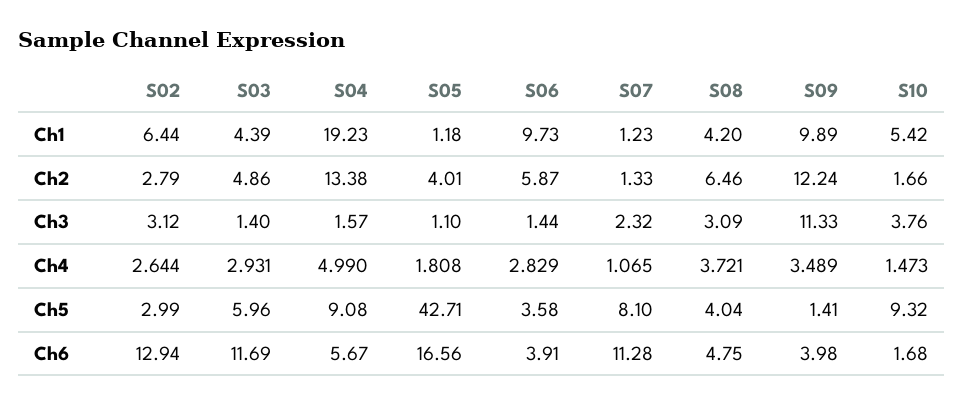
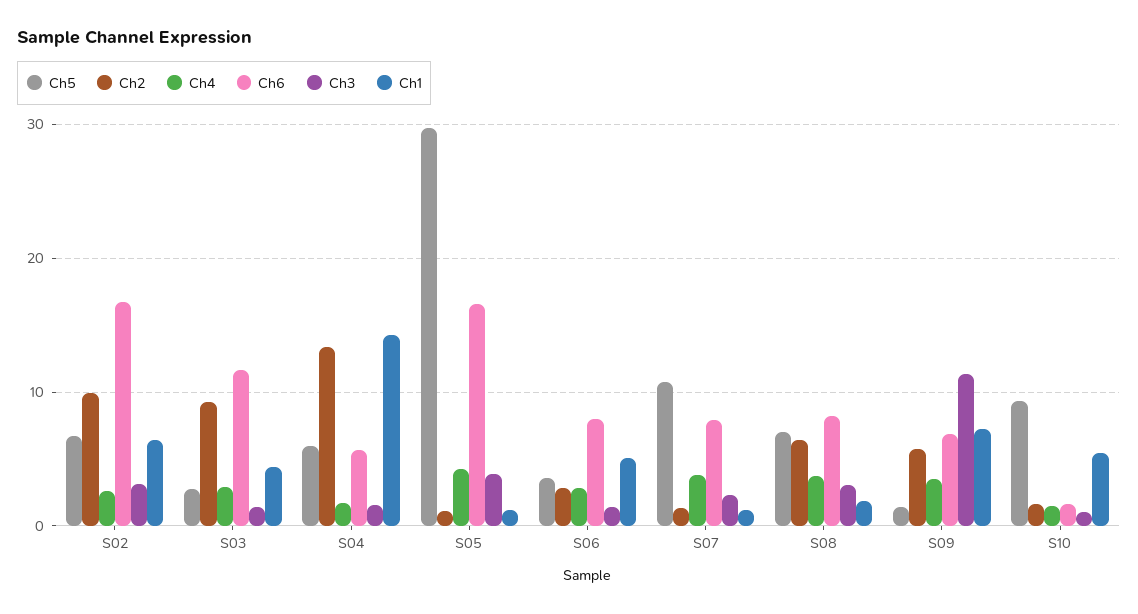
  {
    "Ch1": {
      "S02": 6.44,
      "S03": 4.39,
-     "S04": 19.23,
+     "S04": 14,
      "S05": 1.18,
-     "S06": 9.73,
+     "S06": 5,
      "S07": 1.23,
-     "S08": 4.2,
+     "S08": 2,
-     "S09": 9.89,
+     "S09": 7,
      "S10": 5.42
    },
    "Ch2": {
-     "S02": 2.79,
+     "S02": 10,
-     "S03": 4.86,
+     "S03": 9,
      "S04": 13.38,
-     "S05": 4.01,
+     "S05": 1,
-     "S06": 5.87,
+     "S06": 3,
      "S07": 1.33,
      "S08": 6.46,
-     "S09": 12.24,
+     "S09": 6,
      "S10": 1.66
    },
    "Ch3": {
      "S02": 3.12,
      "S03": 1.4,
      "S04": 1.57,
-     "S05": 1.1,
+     "S05": 4,
      "S06": 1.44,
      "S07": 2.32,
      "S08": 3.09,
      "S09": 11.33,
-     "S10": 3.76
+     "S10": 1
    },
    "Ch4": {
      "S02": 2.644,
      "S03": 2.931,
-     "S04": 4.99,
+     "S04": 2,
-     "S05": 1.808,
+     "S05": 4,
      "S06": 2.829,
-     "S07": 1.065,
+     "S07": 4,
      "S08": 3.721,
      "S09": 3.489,
      "S10": 1.473
    },
    "Ch5": {
-     "S02": 2.99,
+     "S02": 7,
-     "S03": 5.96,
+     "S03": 3,
-     "S04": 9.08,
+     "S04": 6,
-     "S05": 42.71,
+     "S05": 30,
      "S06": 3.58,
-     "S07": 8.1,
+     "S07": 11,
-     "S08": 4.04,
+     "S08": 7,
      "S09": 1.41,
      "S10": 9.32
    },
    "Ch6": {
-     "S02": 12.94,
+     "S02": 17,
      "S03": 11.69,
      "S04": 5.67,
      "S05": 16.56,
-     "S06": 3.91,
+     "S06": 8,
-     "S07": 11.28,
+     "S07": 8,
-     "S08": 4.75,
+     "S08": 8,
-     "S09": 3.98,
+     "S09": 7,
      "S10": 1.68
    }
  }

